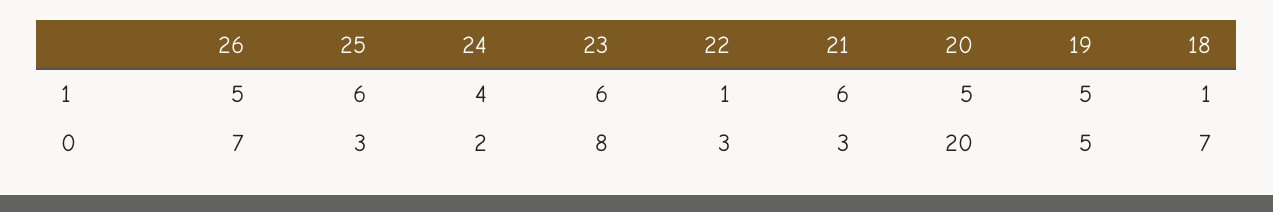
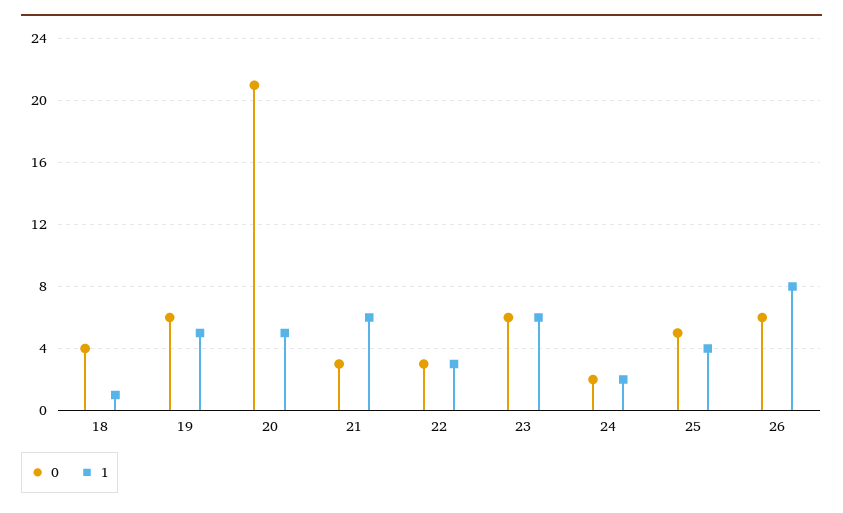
  {
    "1": {
-     "26": 5,
+     "26": 8,
-     "25": 6,
+     "25": 4,
-     "24": 4,
+     "24": 2,
      "23": 6,
-     "22": 1,
+     "22": 3,
      "21": 6,
      "20": 5,
      "19": 5,
      "18": 1
    },
    "0": {
-     "26": 7,
+     "26": 6,
-     "25": 3,
+     "25": 5,
      "24": 2,
-     "23": 8,
+     "23": 6,
      "22": 3,
      "21": 3,
-     "20": 20,
+     "20": 21,
-     "19": 5,
+     "19": 6,
-     "18": 7
+     "18": 4
    }
  }

